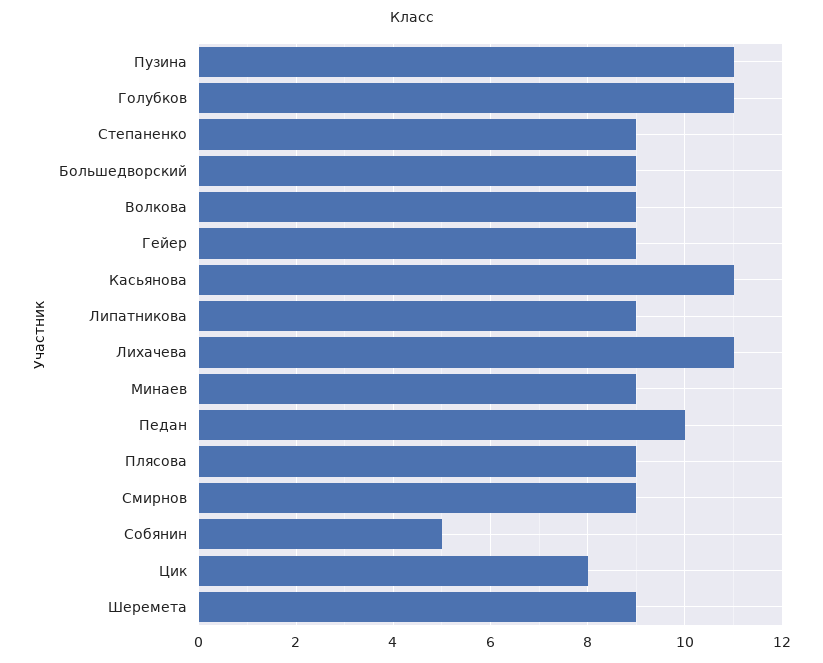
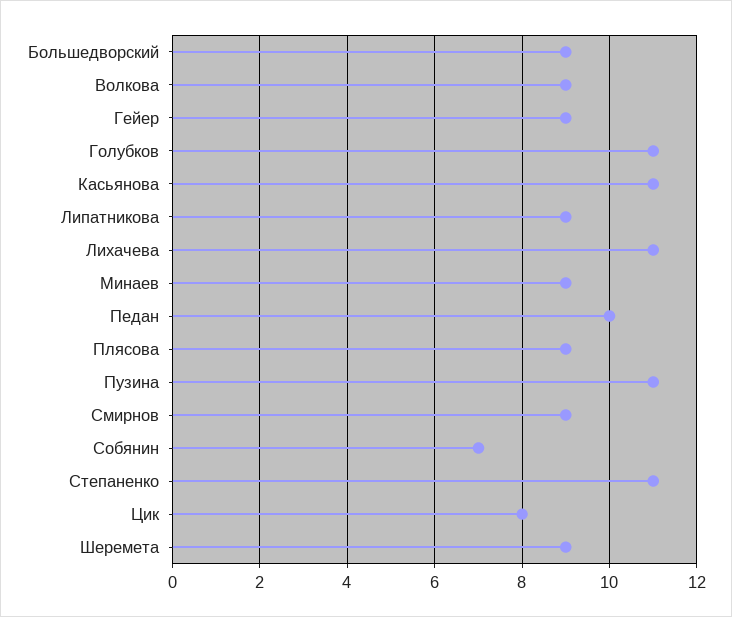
  {
    "Пузина": 11,
    "Голубков": 11,
-   "Степаненко": 9,
+   "Степаненко": 11,
    "Большедворский": 9,
    "Волкова": 9,
    "Гейер": 9,
    "Касьянова": 11,
    "Липатникова": 9,
    "Лихачева": 11,
    "Минаев": 9,
    "Педан": 10,
    "Плясова": 9,
    "Смирнов": 9,
-   "Собянин": 5,
+   "Собянин": 7,
    "Цик": 8,
    "Шеремета": 9
  }

